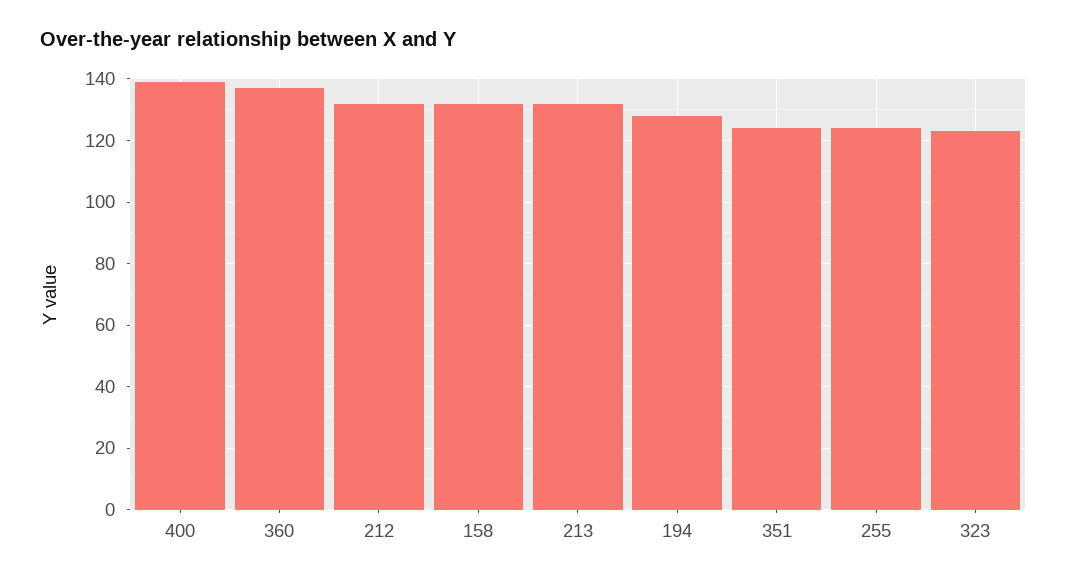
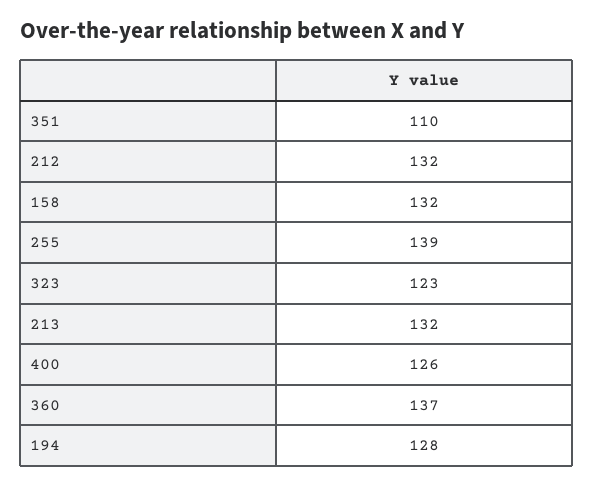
  {
-   "400": 140,
+   "400": 126,
    "360": 137,
    "212": 132,
    "158": 132,
    "213": 132,
    "194": 128,
-   "351": 125,
+   "351": 110,
-   "255": 125,
+   "255": 139,
    "323": 123
  }

